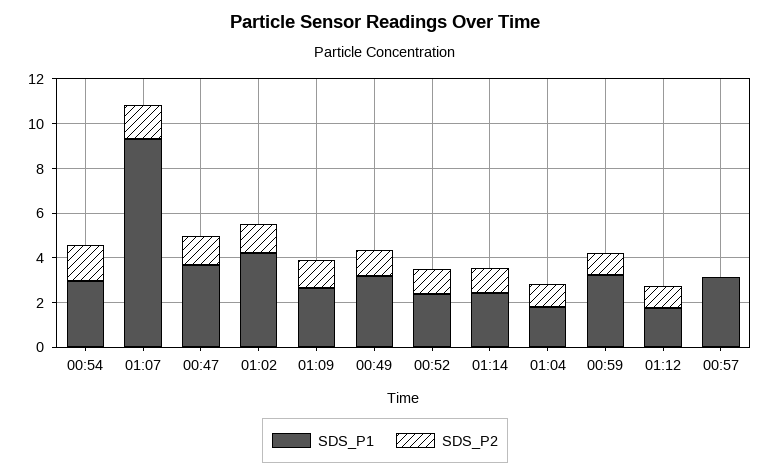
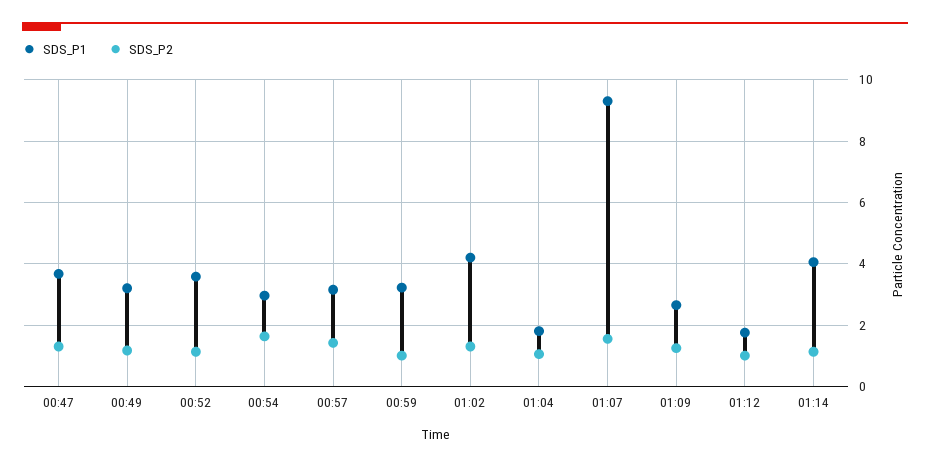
  {
    "SDS_P1": {
      "00:54": 3,
      "01:07": 9.4,
      "00:47": 3.6,
      "01:02": 4.2,
      "01:09": 2.6,
      "00:49": 3.2,
-     "00:52": 2.5,
+     "00:52": 3.6,
-     "01:14": 2.5,
+     "01:14": 4,
      "01:04": 1.8,
      "00:59": 3.2,
      "01:12": 1.8,
      "00:57": 3.2
    },
    "SDS_P2": {
      "00:54": 1.6,
      "01:07": 1.6,
      "00:47": 1.4,
      "01:02": 1.4,
      "01:09": 1.2,
      "00:49": 1.2,
      "00:52": 1.2,
      "01:14": 1.2,
      "01:04": 1,
      "00:59": 1,
      "01:12": 1,
-     "00:57": 0
+     "00:57": 1.4
    }
  }

